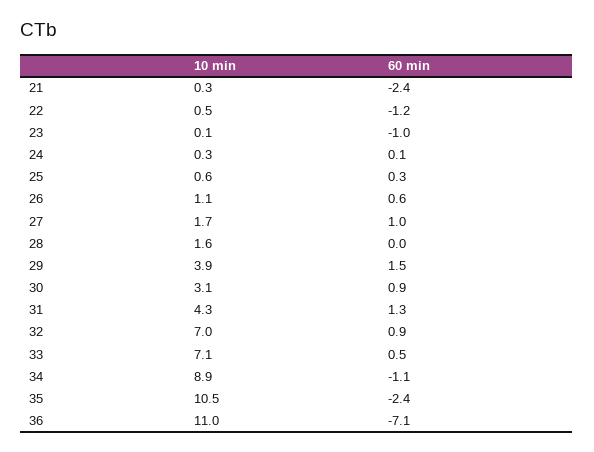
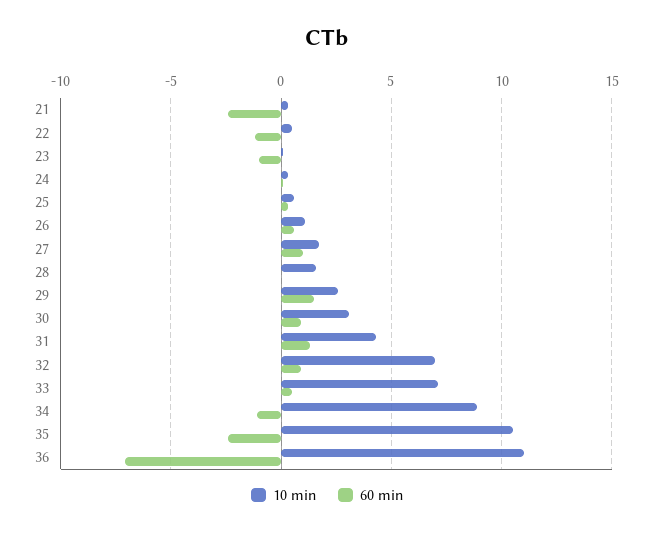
  {
    "10 min": {
      "21": 0.3,
      "22": 0.5,
      "23": 0.1,
      "24": 0.3,
      "25": 0.6,
      "26": 1.1,
      "27": 1.7,
      "28": 1.6,
-     "29": 3.9,
+     "29": 2.5,
      "30": 3.1,
      "31": 4.3,
      "32": 7,
      "33": 7.1,
      "34": 8.9,
      "35": 10.5,
      "36": 11
    },
    "60 min": {
      "21": -2.4,
      "22": -1.2,
      "23": -1,
      "24": 0.1,
      "25": 0.3,
      "26": 0.6,
      "27": 1,
      "28": 0,
      "29": 1.5,
      "30": 0.9,
      "31": 1.3,
      "32": 0.9,
      "33": 0.5,
      "34": -1.1,
      "35": -2.4,
      "36": -7.1
    }
  }

